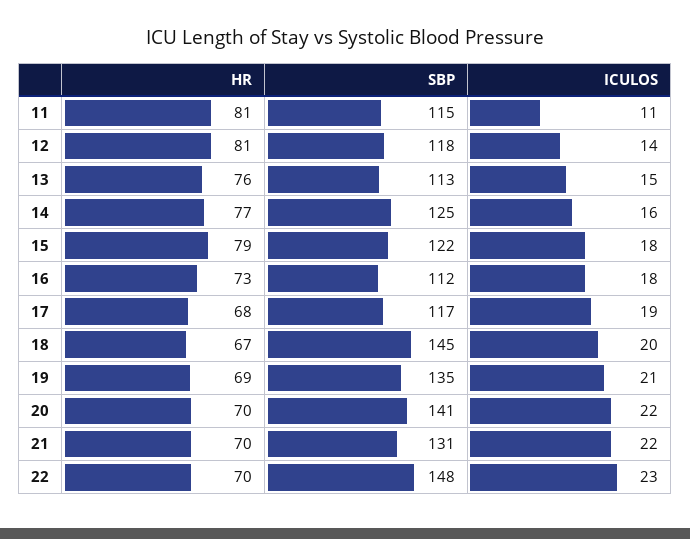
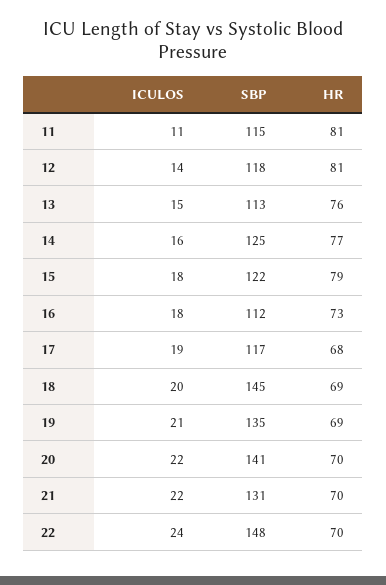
  {
    "HR": {
      "11": 81,
      "12": 81,
      "13": 76,
      "14": 77,
      "15": 79,
      "16": 73,
      "17": 68,
-     "18": 67,
+     "18": 69,
      "19": 69,
      "20": 70,
      "21": 70,
      "22": 70
    },
    "SBP": {
      "11": 115,
      "12": 118,
      "13": 113,
      "14": 125,
      "15": 122,
      "16": 112,
      "17": 117,
      "18": 145,
      "19": 135,
      "20": 141,
      "21": 131,
      "22": 148
    },
    "ICULOS": {
      "11": 11,
      "12": 14,
      "13": 15,
      "14": 16,
      "15": 18,
      "16": 18,
      "17": 19,
      "18": 20,
      "19": 21,
      "20": 22,
      "21": 22,
-     "22": 23
+     "22": 24
    }
  }

